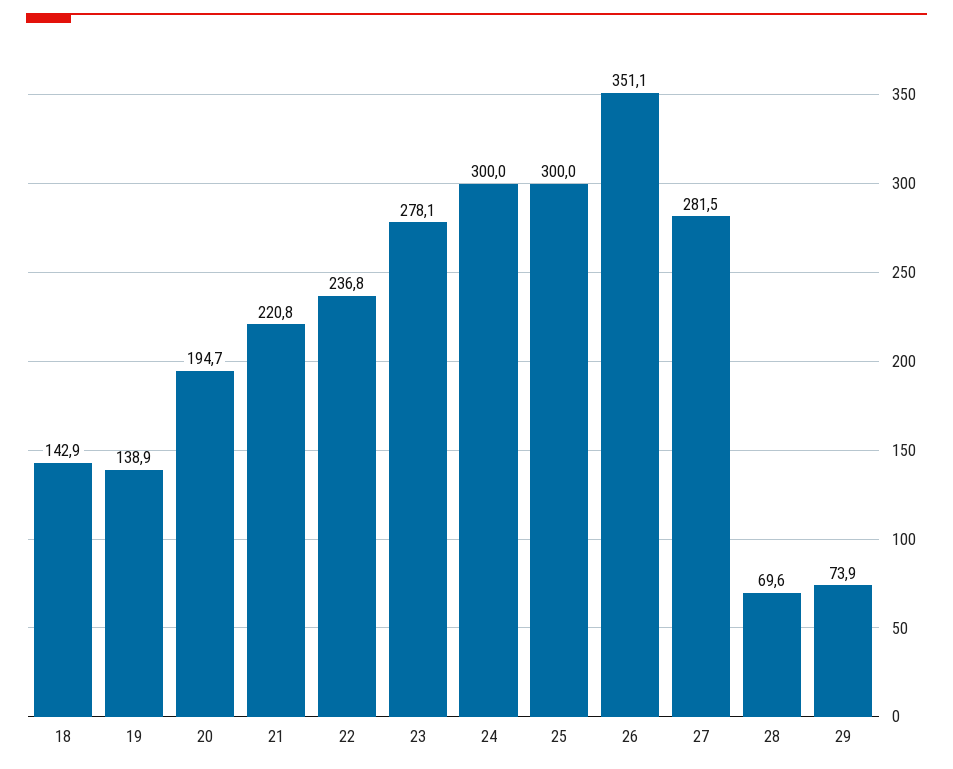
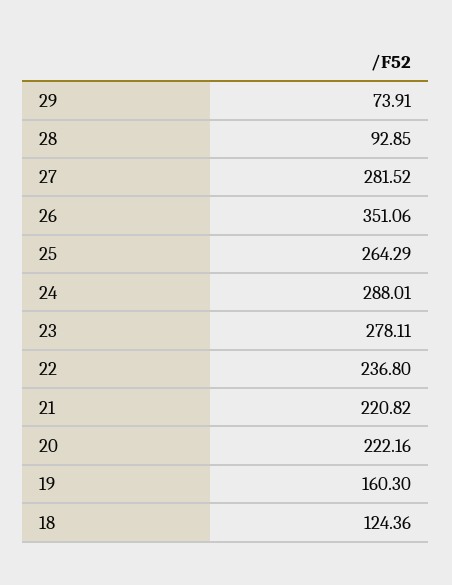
  {
-   "18": 142.9,
+   "18": 124.36,
-   "19": 138.9,
+   "19": 160.3,
-   "20": 194.7,
+   "20": 222.16,
    "21": 220.82,
    "22": 236.8,
    "23": 278.11,
-   "24": 300,
+   "24": 288.01,
-   "25": 300,
+   "25": 264.29,
    "26": 351.06,
    "27": 281.52,
-   "28": 69.6,
+   "28": 92.85,
    "29": 73.91
  }

